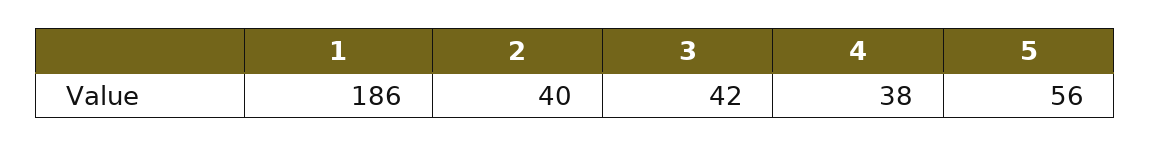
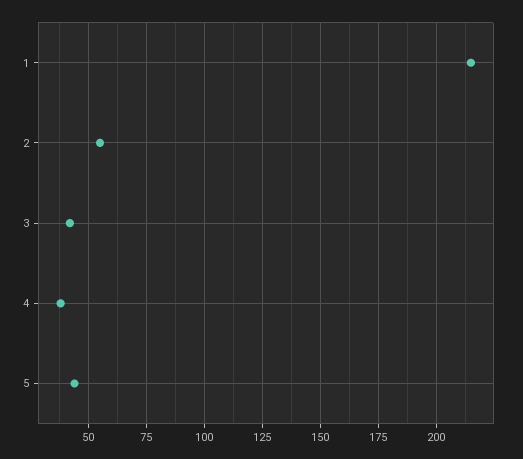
  {
-   "1": 186,
+   "1": 215,
-   "2": 40,
+   "2": 55,
    "3": 42,
    "4": 38,
-   "5": 56
+   "5": 45
  }

